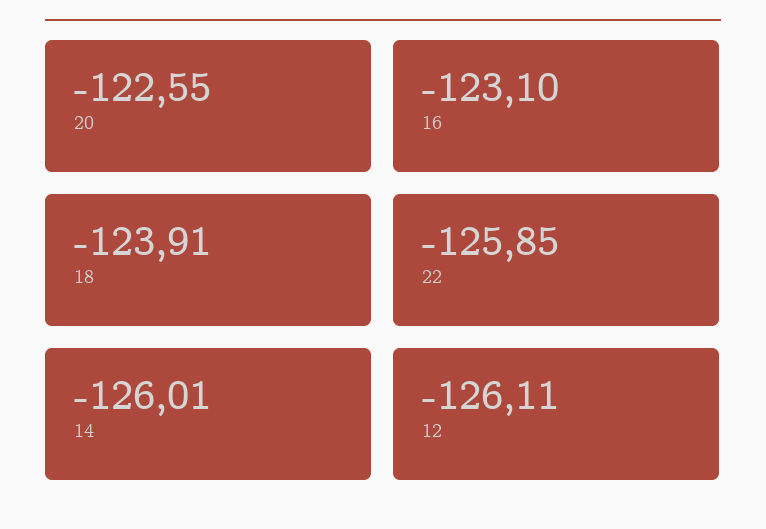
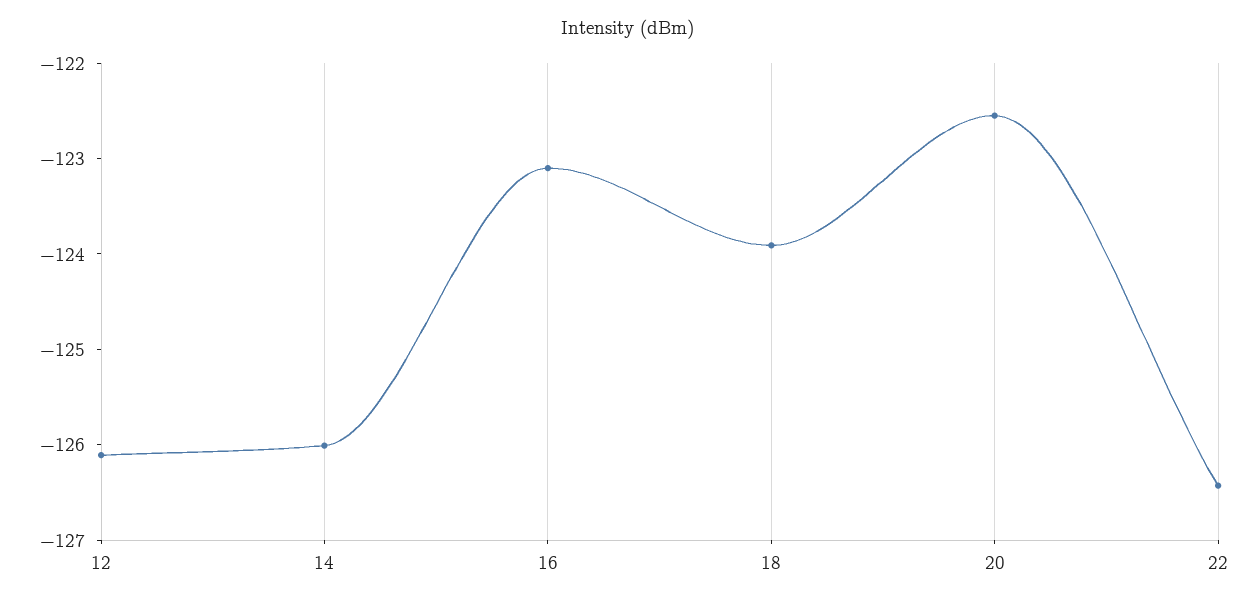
  {
    "20": -122.55,
    "16": -123.1,
    "18": -123.91,
-   "22": -125.85,
+   "22": -126.4,
    "14": -126.01,
    "12": -126.11
  }

